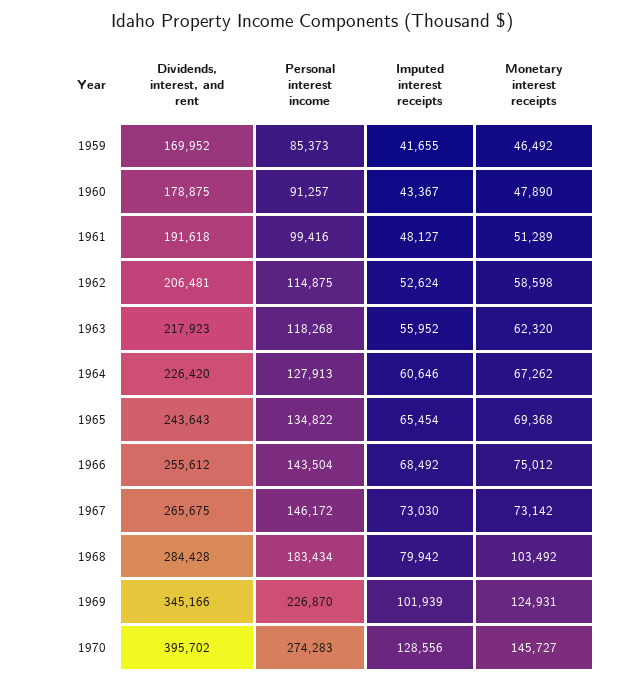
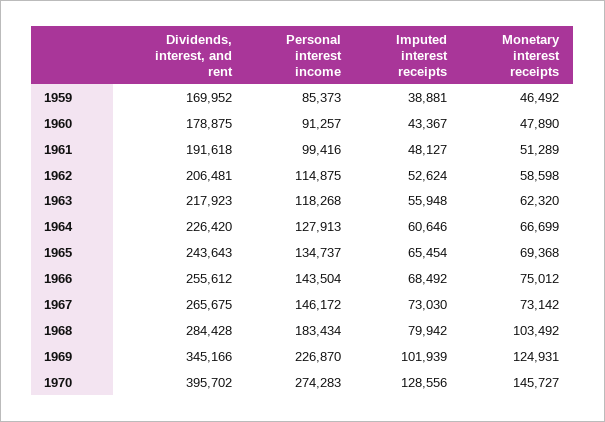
  {
    "Dividends, interest, and rent": {
      "1959": 169952,
      "1960": 178875,
      "1961": 191618,
      "1962": 206481,
      "1963": 217923,
      "1964": 226420,
      "1965": 243643,
      "1966": 255612,
      "1967": 265675,
      "1968": 284428,
      "1969": 345166,
      "1970": 395702
    },
    "Personal interest income": {
      "1959": 85373,
      "1960": 91257,
      "1961": 99416,
      "1962": 114875,
      "1963": 118268,
      "1964": 127913,
-     "1965": 134822,
+     "1965": 134737,
      "1966": 143504,
      "1967": 146172,
      "1968": 183434,
      "1969": 226870,
      "1970": 274283
    },
    "Imputed interest receipts": {
-     "1959": 41655,
+     "1959": 38881,
      "1960": 43367,
      "1961": 48127,
      "1962": 52624,
-     "1963": 55952,
+     "1963": 55948,
      "1964": 60646,
      "1965": 65454,
      "1966": 68492,
      "1967": 73030,
      "1968": 79942,
      "1969": 101939,
      "1970": 128556
    },
    "Monetary interest receipts": {
      "1959": 46492,
      "1960": 47890,
      "1961": 51289,
      "1962": 58598,
      "1963": 62320,
-     "1964": 67262,
+     "1964": 66699,
      "1965": 69368,
      "1966": 75012,
      "1967": 73142,
      "1968": 103492,
      "1969": 124931,
      "1970": 145727
    }
  }

